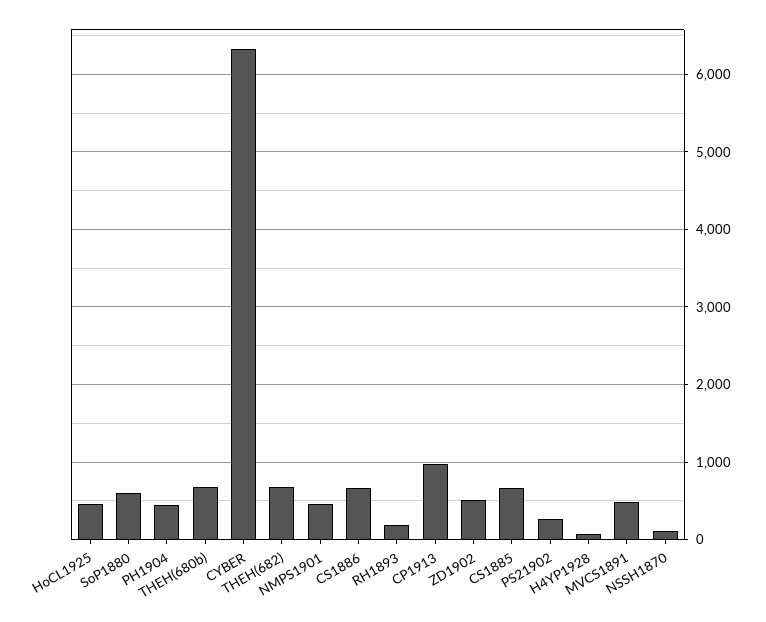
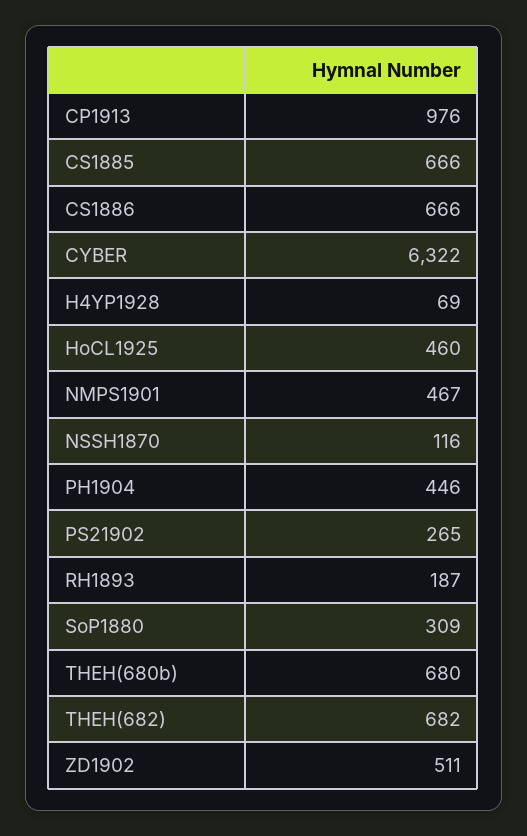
  {
    "HoCL1925": 460,
-   "SoP1880": 600,
+   "SoP1880": 309,
    "PH1904": 446,
    "THEH(680b)": 680,
    "CYBER": 6322,
    "THEH(682)": 682,
    "NMPS1901": 467,
    "CS1886": 666,
    "RH1893": 187,
    "CP1913": 976,
    "ZD1902": 511,
    "CS1885": 666,
    "PS21902": 265,
    "H4YP1928": 69,
-   "MVCS1891": 500,
    "NSSH1870": 116
  }

